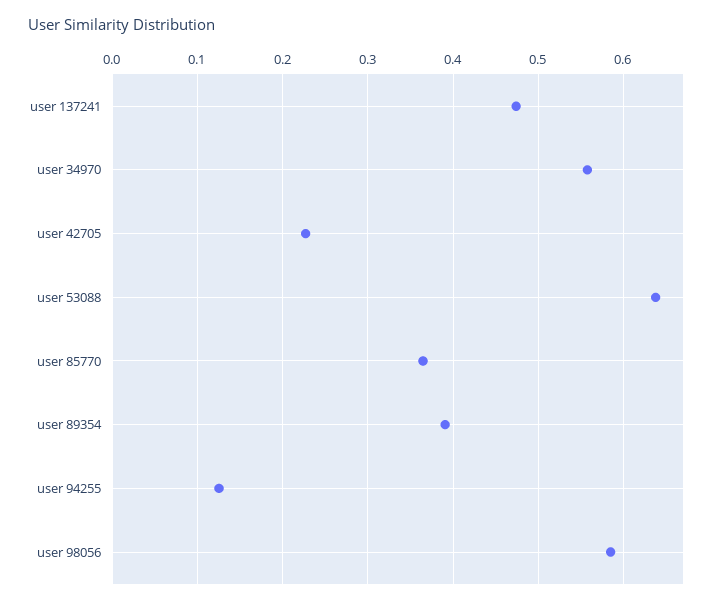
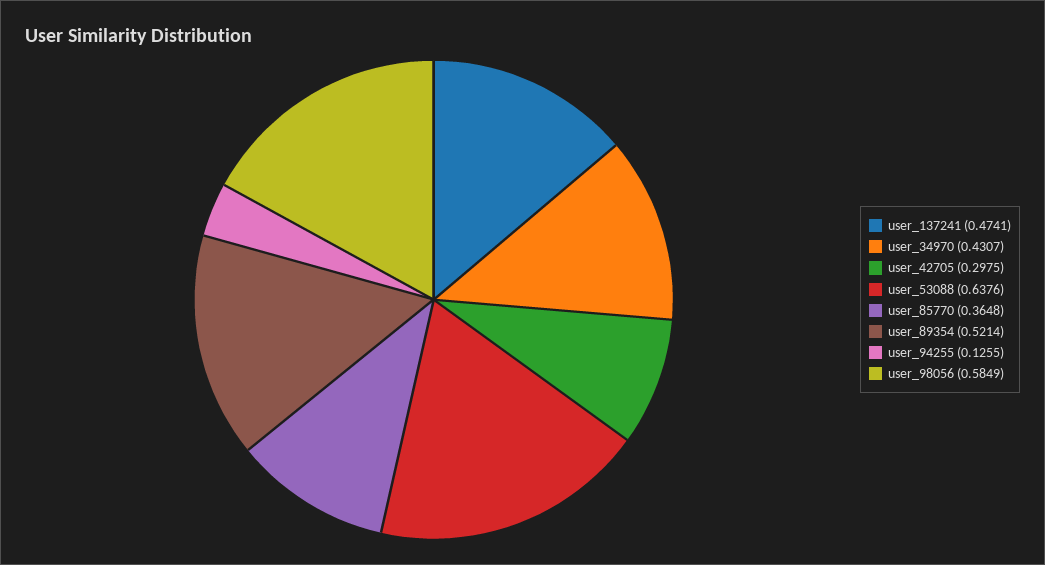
  {
    "user 137241": 0.4741,
-   "user 34970": 0.56,
+   "user 34970": 0.4307,
-   "user 42705": 0.23,
+   "user 42705": 0.2975,
    "user 53088": 0.6376,
    "user 85770": 0.3648,
-   "user 89354": 0.39,
+   "user 89354": 0.5214,
    "user 94255": 0.1255,
    "user 98056": 0.5849
  }

